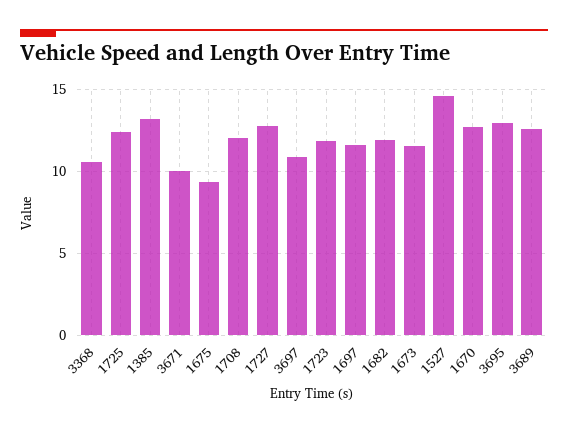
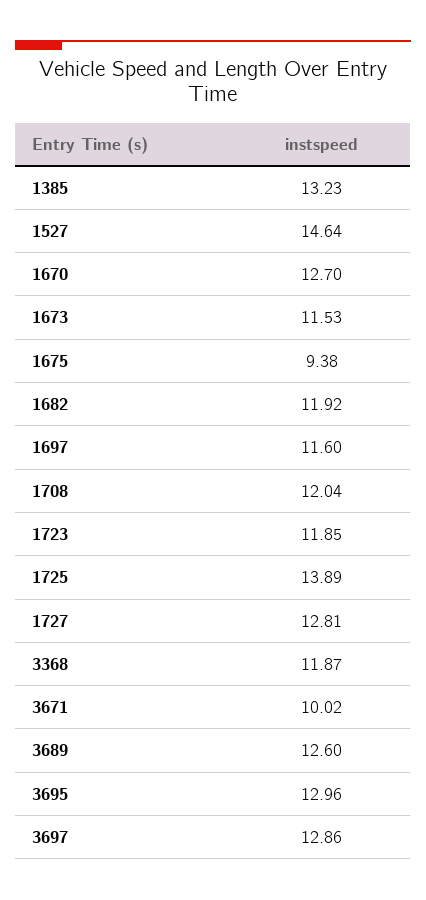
  {
-   "3368": 10.5,
+   "3368": 11.87,
-   "1725": 12.5,
+   "1725": 13.89,
    "1385": 13.23,
    "3671": 10.02,
    "1675": 9.38,
    "1708": 12.04,
    "1727": 12.81,
-   "3697": 11,
+   "3697": 12.86,
    "1723": 11.85,
    "1697": 11.6,
    "1682": 11.92,
    "1673": 11.53,
    "1527": 14.64,
    "1670": 12.7,
    "3695": 12.96,
    "3689": 12.6
  }

